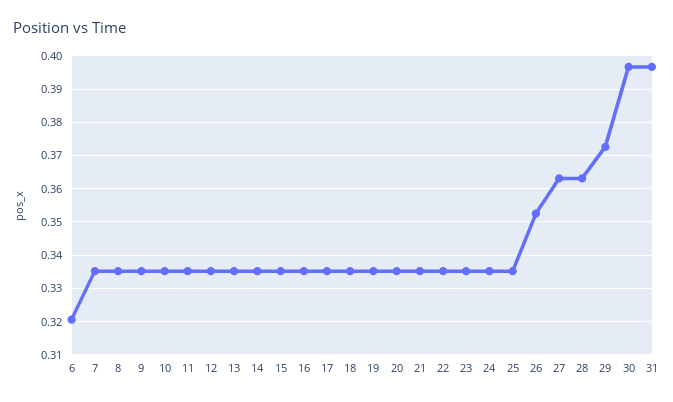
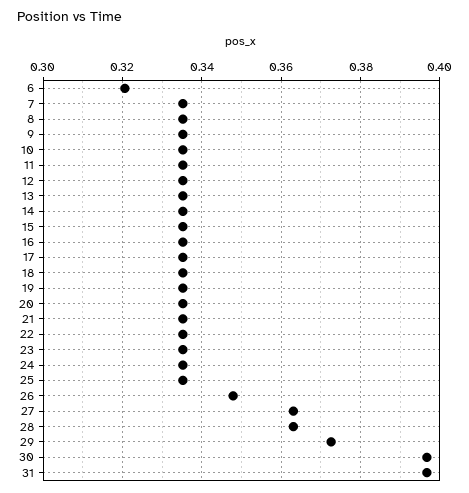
  {
    "6": 0.32,
    "7": 0.336,
    "8": 0.336,
    "9": 0.336,
    "10": 0.336,
    "11": 0.336,
    "12": 0.336,
    "13": 0.336,
    "14": 0.336,
    "15": 0.336,
    "16": 0.336,
    "17": 0.336,
    "18": 0.336,
    "19": 0.336,
    "20": 0.336,
    "21": 0.336,
    "22": 0.336,
    "23": 0.336,
    "24": 0.336,
    "25": 0.336,
-   "26": 0.352,
+   "26": 0.348,
    "27": 0.364,
    "28": 0.364,
    "29": 0.372,
    "30": 0.396,
    "31": 0.396
  }

